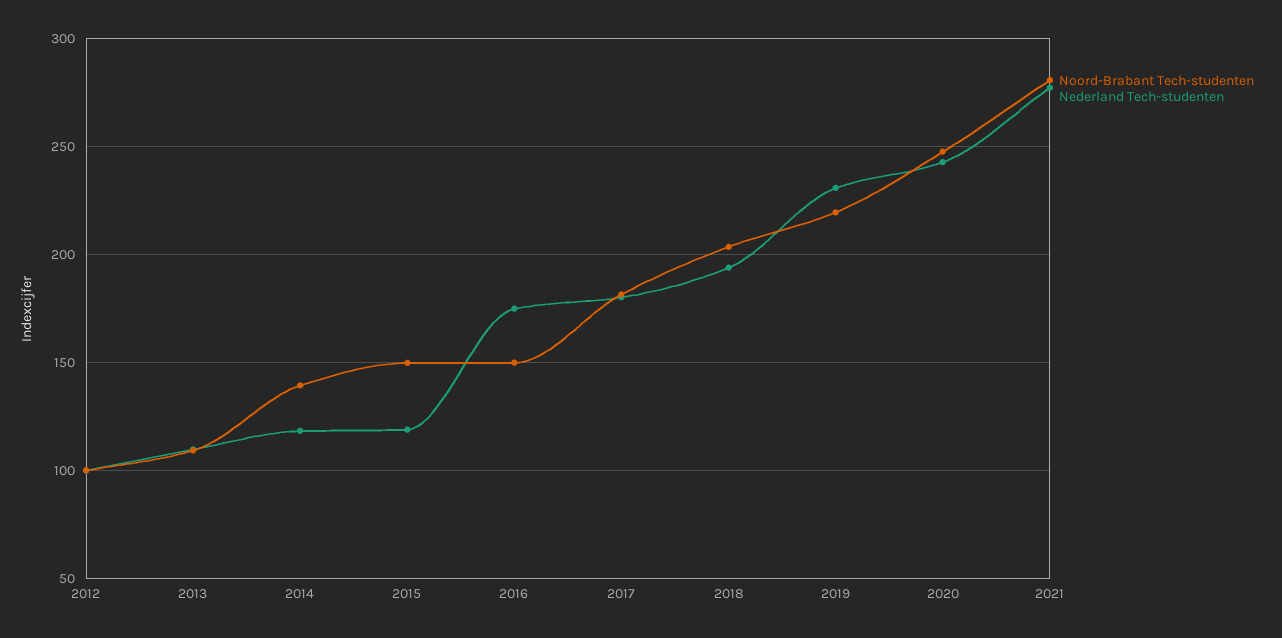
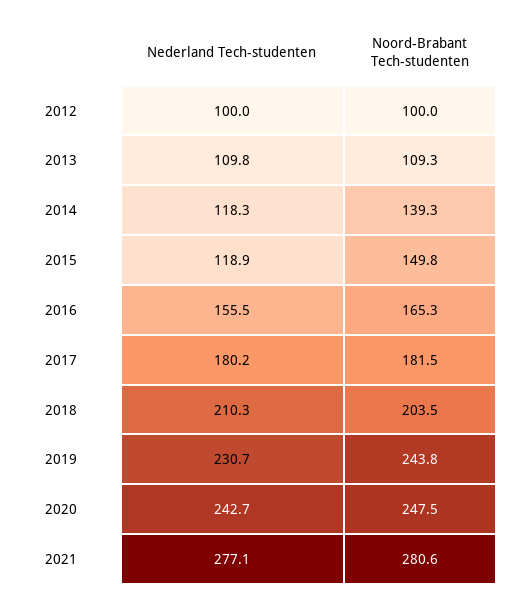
  {
    "Noord-Brabant Tech-studenten": {
      "2012": 100,
      "2013": 109.3,
      "2014": 139.3,
      "2015": 149.8,
-     "2016": 150,
+     "2016": 165.3,
      "2017": 181.5,
      "2018": 203.5,
-     "2019": 220,
+     "2019": 243.8,
      "2020": 247.5,
      "2021": 280.6
    },
    "Nederland Tech-studenten": {
      "2012": 100,
      "2013": 109.8,
      "2014": 118.3,
      "2015": 118.9,
-     "2016": 175,
+     "2016": 155.5,
      "2017": 180.2,
-     "2018": 195,
+     "2018": 210.3,
      "2019": 230.7,
      "2020": 242.7,
      "2021": 277.1
    }
  }

